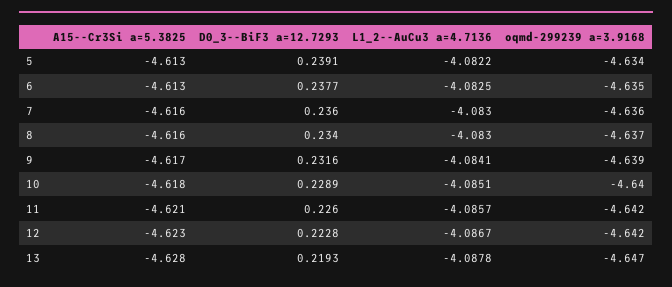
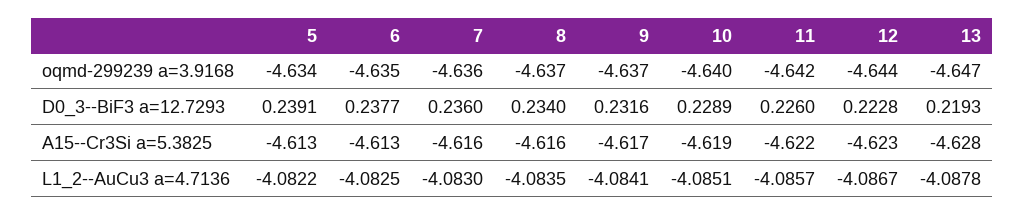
  {
    "A15--Cr3Si a=5.3825": {
      "5": -4.613,
      "6": -4.613,
      "7": -4.616,
      "8": -4.616,
      "9": -4.617,
-     "10": -4.618,
+     "10": -4.619,
-     "11": -4.621,
+     "11": -4.622,
      "12": -4.623,
      "13": -4.628
    },
    "D0_3--BiF3 a=12.7293": {
      "5": 0.2391,
      "6": 0.2377,
      "7": 0.236,
      "8": 0.234,
      "9": 0.2316,
      "10": 0.2289,
      "11": 0.226,
      "12": 0.2228,
      "13": 0.2193
    },
    "L1_2--AuCu3 a=4.7136": {
      "5": -4.0822,
      "6": -4.0825,
      "7": -4.083,
-     "8": -4.083,
+     "8": -4.0835,
      "9": -4.0841,
      "10": -4.0851,
      "11": -4.0857,
      "12": -4.0867,
      "13": -4.0878
    },
    "oqmd-299239 a=3.9168": {
      "5": -4.634,
      "6": -4.635,
      "7": -4.636,
      "8": -4.637,
-     "9": -4.639,
+     "9": -4.637,
      "10": -4.64,
      "11": -4.642,
-     "12": -4.642,
+     "12": -4.644,
      "13": -4.647
    }
  }

